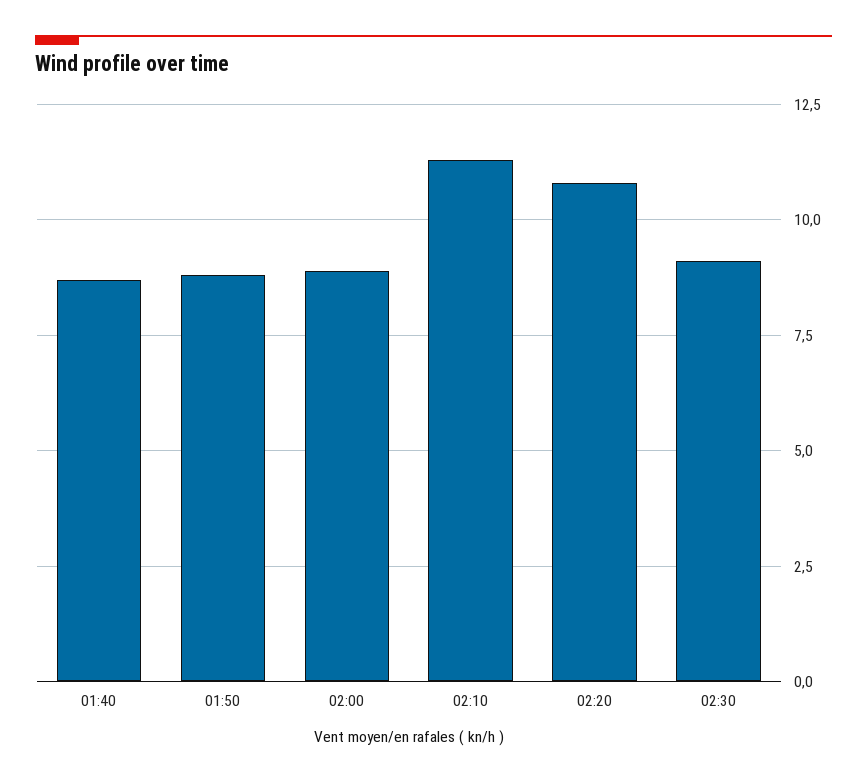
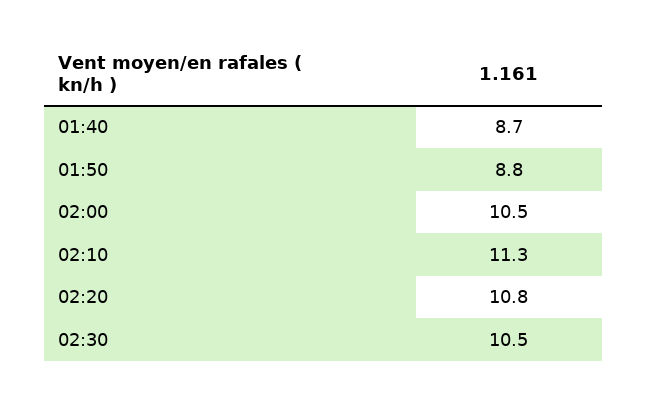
  {
    "01:40": 8.7,
    "01:50": 8.8,
-   "02:00": 9,
+   "02:00": 10.5,
    "02:10": 11.3,
    "02:20": 10.8,
-   "02:30": 9
+   "02:30": 10.5
  }

